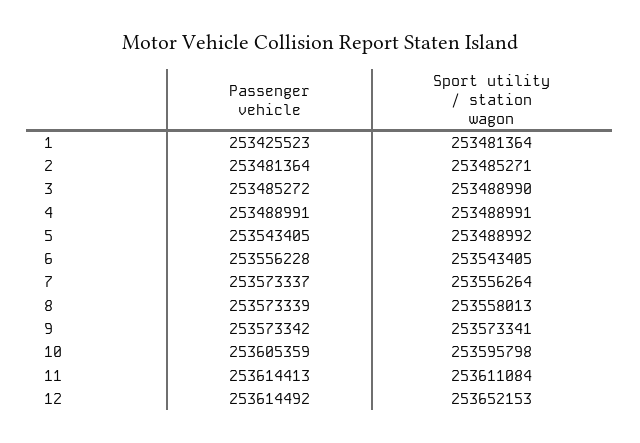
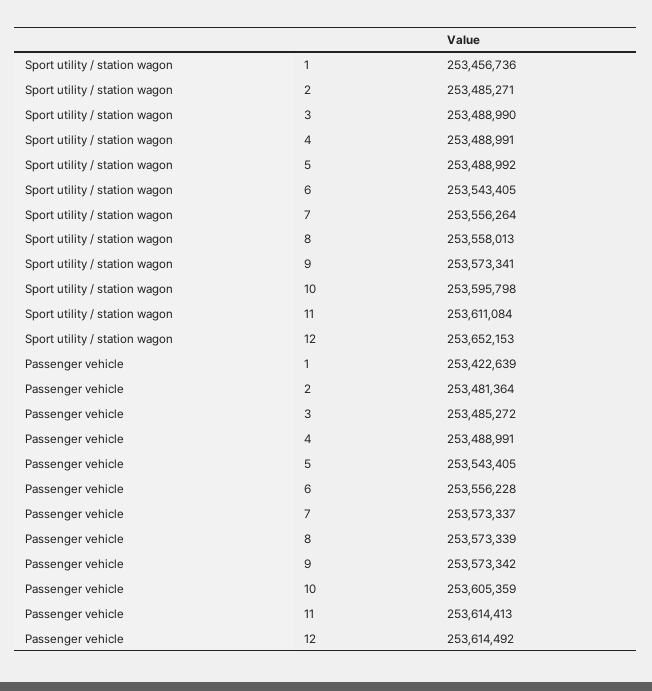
  {
    "Passenger vehicle": {
-     "1": 253425523,
+     "1": 253422639,
      "2": 253481364,
      "3": 253485272,
      "4": 253488991,
      "5": 253543405,
      "6": 253556228,
      "7": 253573337,
      "8": 253573339,
      "9": 253573342,
      "10": 253605359,
      "11": 253614413,
      "12": 253614492
    },
    "Sport utility / station wagon": {
-     "1": 253481364,
+     "1": 253456736,
      "2": 253485271,
      "3": 253488990,
      "4": 253488991,
      "5": 253488992,
      "6": 253543405,
      "7": 253556264,
      "8": 253558013,
      "9": 253573341,
      "10": 253595798,
      "11": 253611084,
      "12": 253652153
    }
  }

